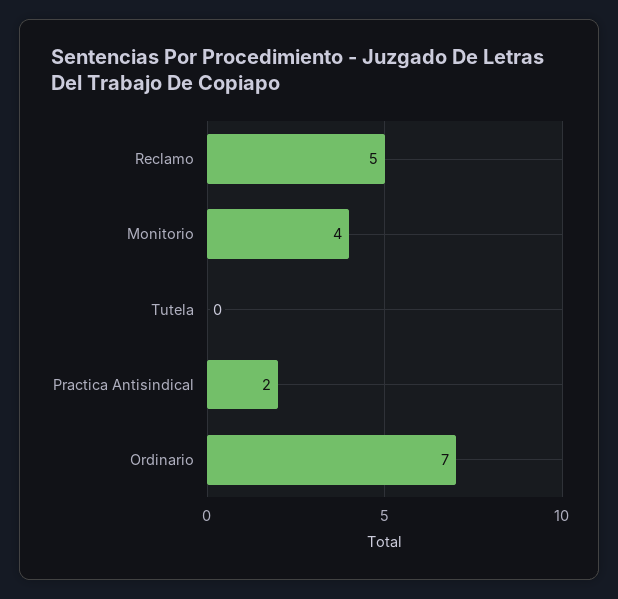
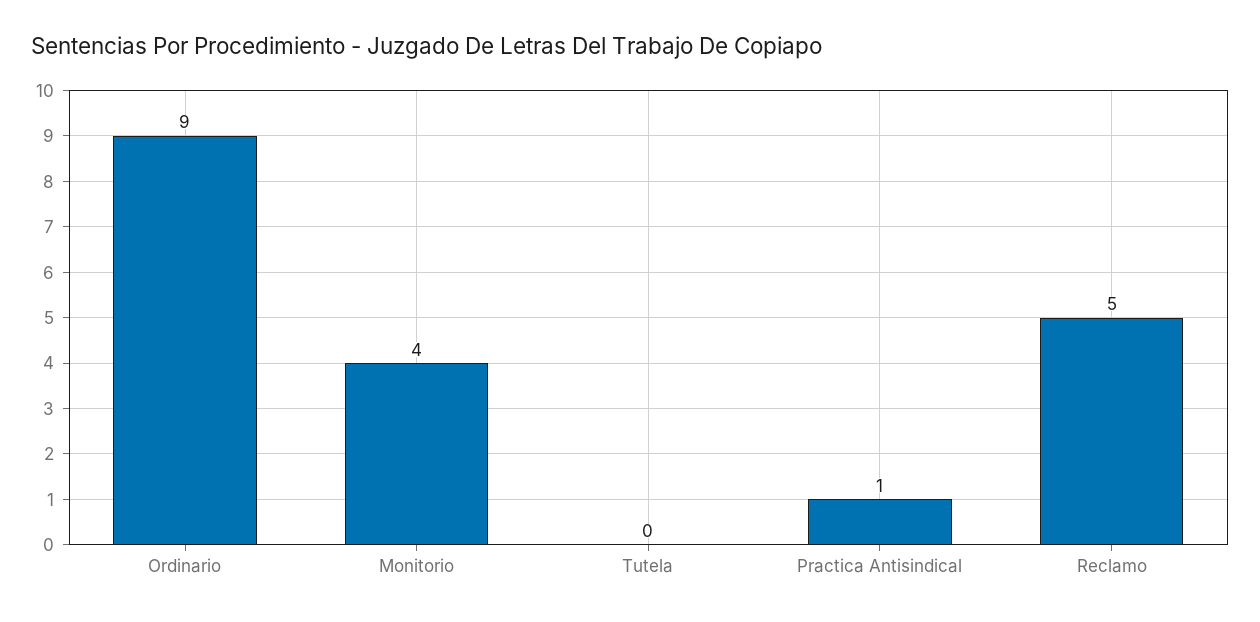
  {
    "Reclamo": 5,
    "Monitorio": 4,
    "Tutela": 0,
-   "Practica Antisindical": 2,
+   "Practica Antisindical": 1,
-   "Ordinario": 7
+   "Ordinario": 9
  }

